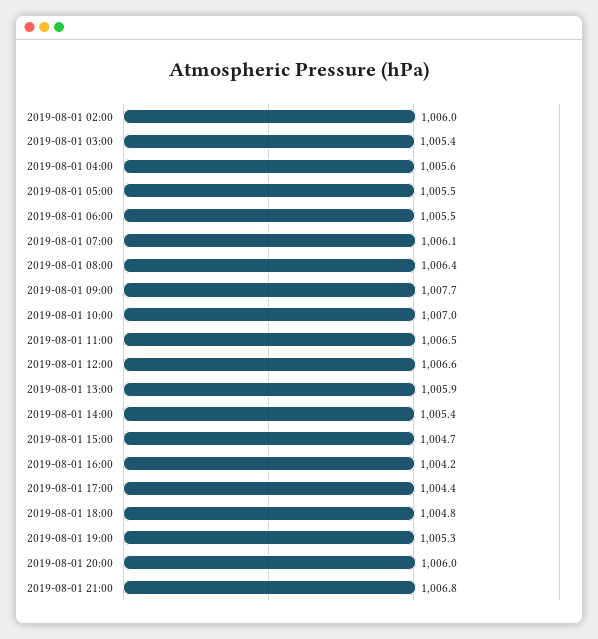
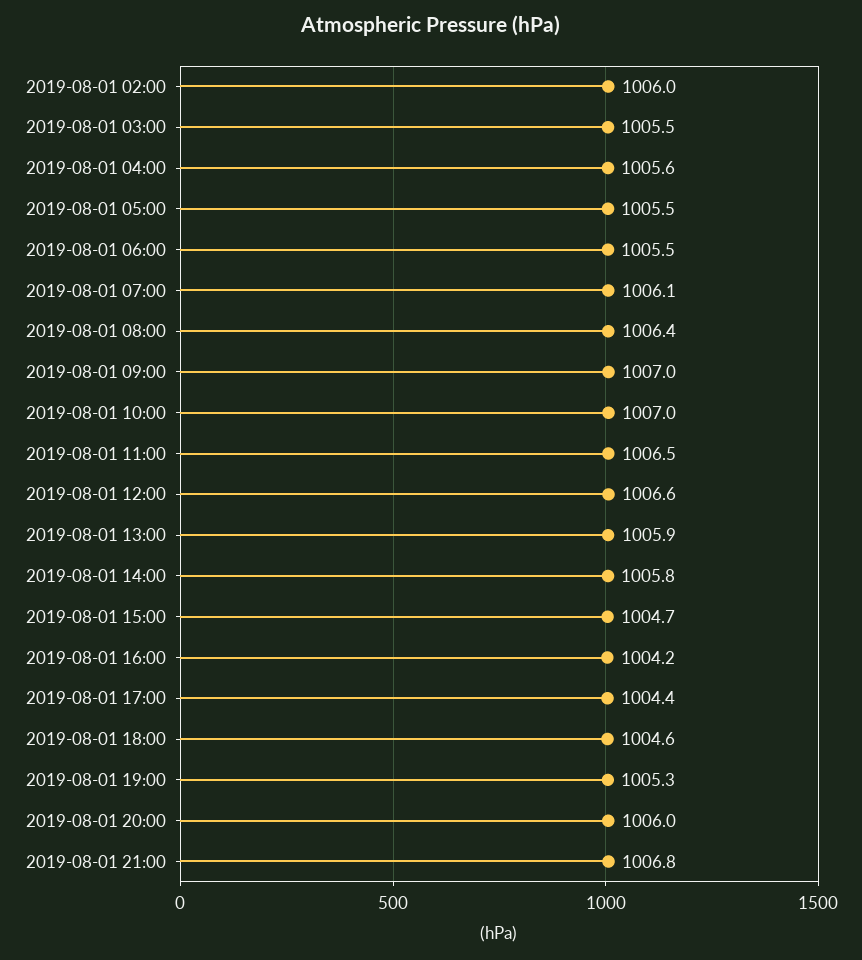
  {
    "2019-08-01 02:00": 1006,
-   "2019-08-01 03:00": 1005.4,
+   "2019-08-01 03:00": 1005.5,
    "2019-08-01 04:00": 1005.6,
    "2019-08-01 05:00": 1005.5,
    "2019-08-01 06:00": 1005.5,
    "2019-08-01 07:00": 1006.1,
    "2019-08-01 08:00": 1006.4,
-   "2019-08-01 09:00": 1007.7,
+   "2019-08-01 09:00": 1007,
    "2019-08-01 10:00": 1007,
    "2019-08-01 11:00": 1006.5,
    "2019-08-01 12:00": 1006.6,
    "2019-08-01 13:00": 1005.9,
-   "2019-08-01 14:00": 1005.4,
+   "2019-08-01 14:00": 1005.8,
    "2019-08-01 15:00": 1004.7,
    "2019-08-01 16:00": 1004.2,
    "2019-08-01 17:00": 1004.4,
-   "2019-08-01 18:00": 1004.8,
+   "2019-08-01 18:00": 1004.6,
    "2019-08-01 19:00": 1005.3,
    "2019-08-01 20:00": 1006,
    "2019-08-01 21:00": 1006.8
  }

